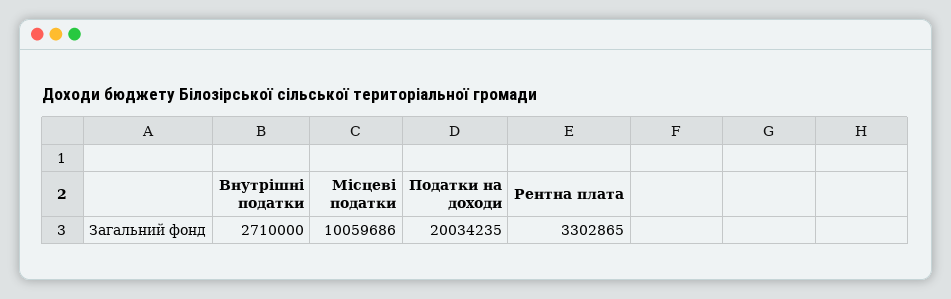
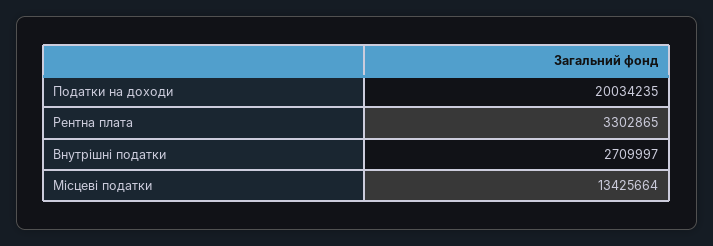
  {
-   "Внутрішні податки": 2710000,
+   "Внутрішні податки": 2709997,
-   "Місцеві податки": 10059686,
+   "Місцеві податки": 13425664,
    "Податки на доходи": 20034235,
    "Рентна плата": 3302865
  }

